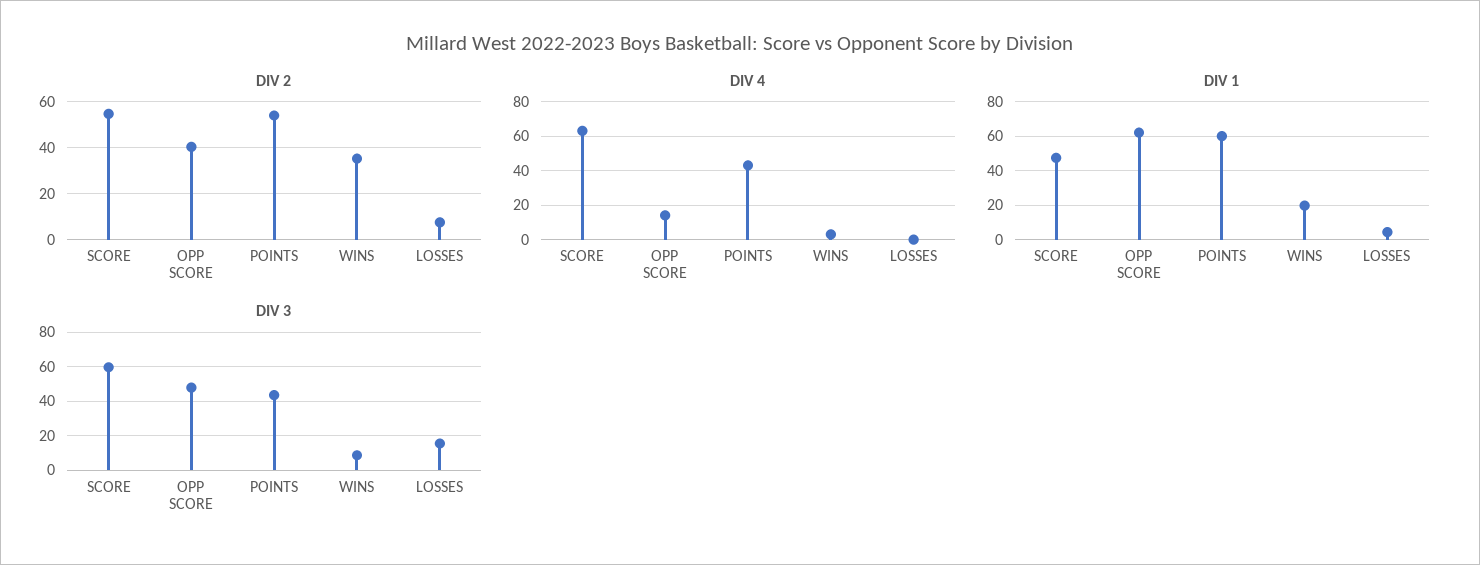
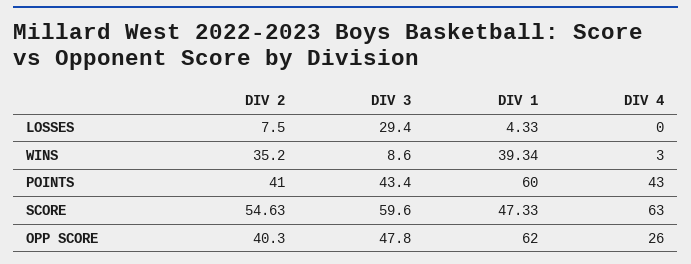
  {
    "DIV 2": {
      "SCORE": 54.63,
      "OPP SCORE": 40.3,
-     "POINTS": 55,
+     "POINTS": 41,
      "WINS": 35.2,
      "LOSSES": 7.5
    },
    "DIV 4": {
      "SCORE": 63,
-     "OPP SCORE": 15,
+     "OPP SCORE": 26,
      "POINTS": 43,
      "WINS": 3,
      "LOSSES": 0
    },
    "DIV 1": {
      "SCORE": 47.33,
      "OPP SCORE": 62,
      "POINTS": 60,
-     "WINS": 20,
+     "WINS": 39.34,
      "LOSSES": 4.33
    },
    "DIV 3": {
      "SCORE": 59.6,
      "OPP SCORE": 47.8,
      "POINTS": 43.4,
      "WINS": 8.6,
-     "LOSSES": 15
+     "LOSSES": 29.4
    }
  }

